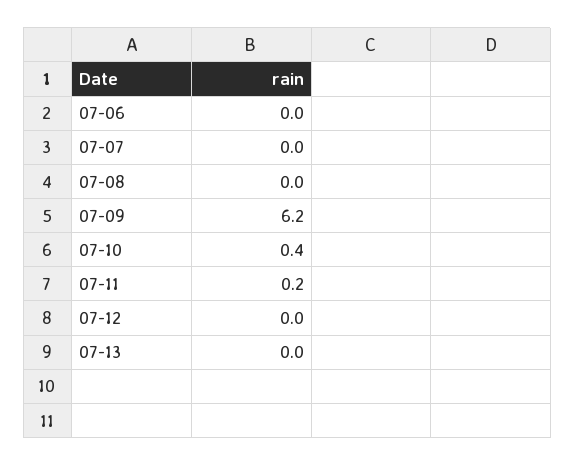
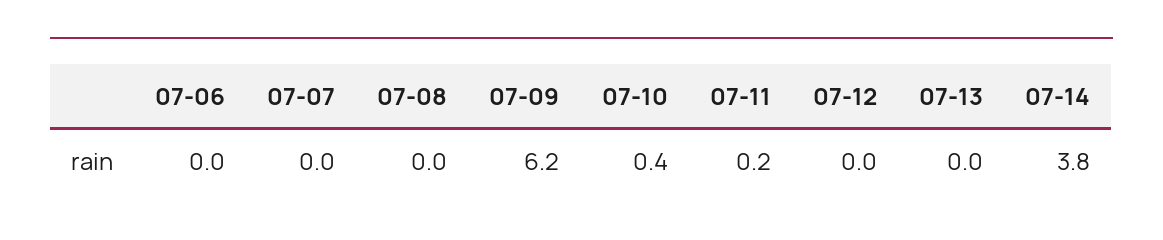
  {
    "07-06": 0,
    "07-07": 0,
    "07-08": 0,
    "07-09": 6.2,
    "07-10": 0.4,
    "07-11": 0.2,
    "07-12": 0,
-   "07-13": 0
+   "07-13": 0,
+   "07-14": 3.8
  }

